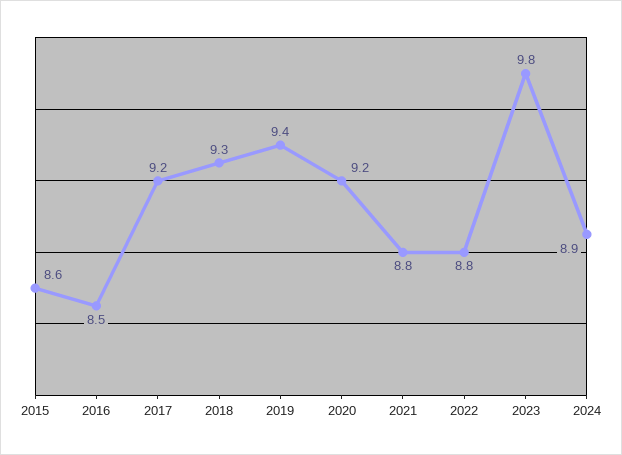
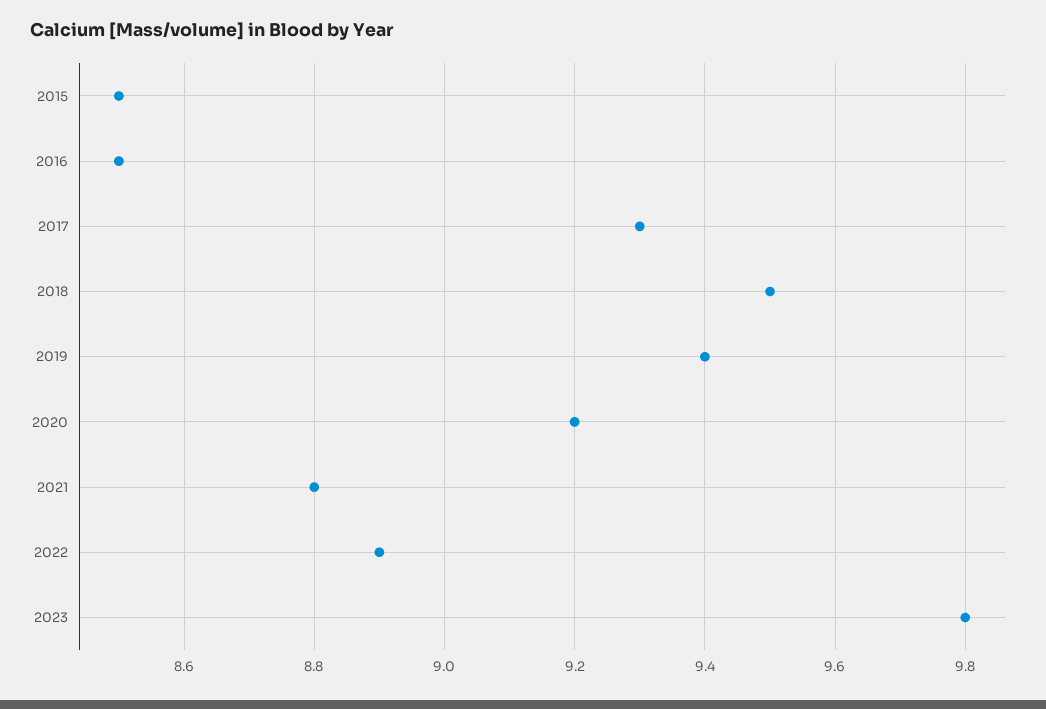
  {
-   "2015": 8.6,
+   "2015": 8.5,
    "2016": 8.5,
-   "2017": 9.2,
+   "2017": 9.3,
-   "2018": 9.3,
+   "2018": 9.5,
    "2019": 9.4,
    "2020": 9.2,
    "2021": 8.8,
-   "2022": 8.8,
+   "2022": 8.9,
-   "2023": 9.8,
+   "2023": 9.8
-   "2024": 8.9
  }

